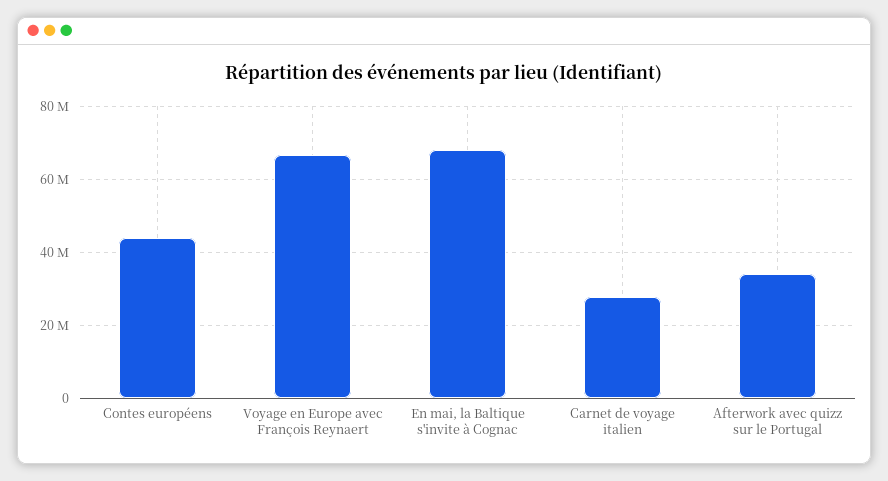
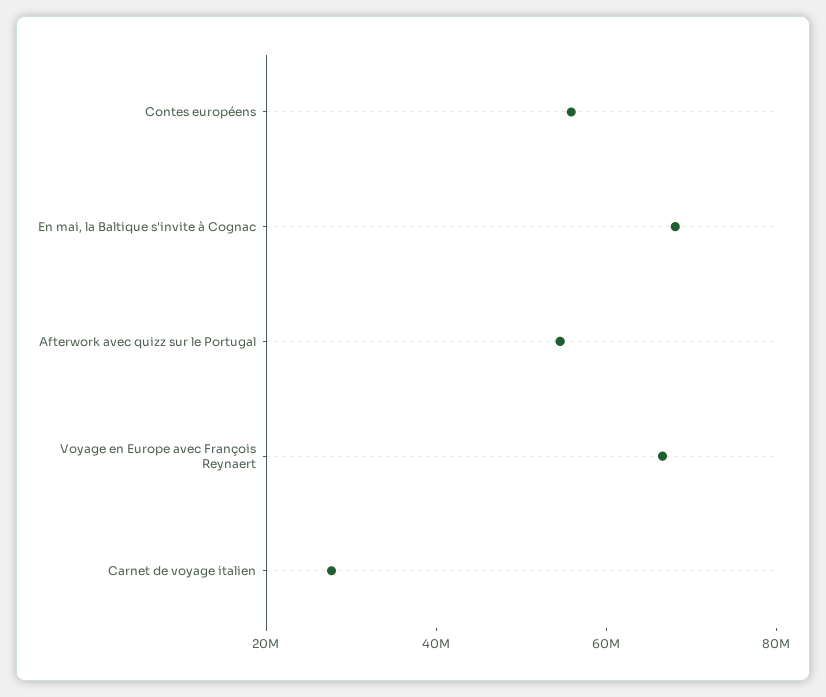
  {
-   "Contes européens": 44000000,
+   "Contes européens": 55000000,
    "Voyage en Europe avec François Reynaert": 66000000,
    "En mai, la Baltique s'invite à Cognac": 68000000,
    "Carnet de voyage italien": 28000000,
-   "Afterwork avec quizz sur le Portugal": 34000000
+   "Afterwork avec quizz sur le Portugal": 55000000
  }

